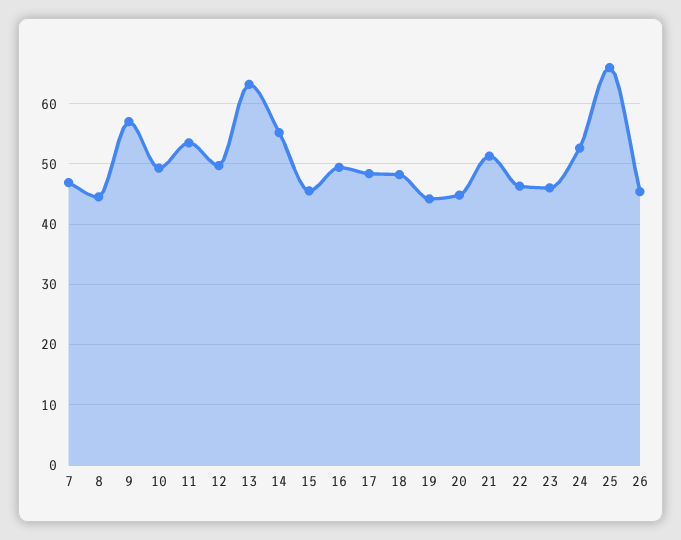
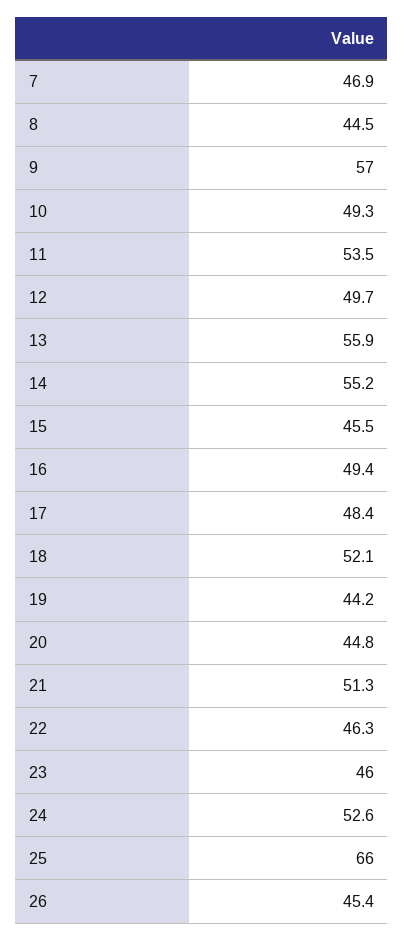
  {
    "7": 46.9,
    "8": 44.5,
    "9": 57,
    "10": 49.3,
    "11": 53.5,
    "12": 49.7,
-   "13": 63,
+   "13": 55.9,
    "14": 55.2,
    "15": 45.5,
    "16": 49.4,
    "17": 48.4,
-   "18": 48,
+   "18": 52.1,
    "19": 44.2,
    "20": 44.8,
    "21": 51.3,
    "22": 46.3,
    "23": 46,
    "24": 52.6,
    "25": 66,
    "26": 45.4
  }

